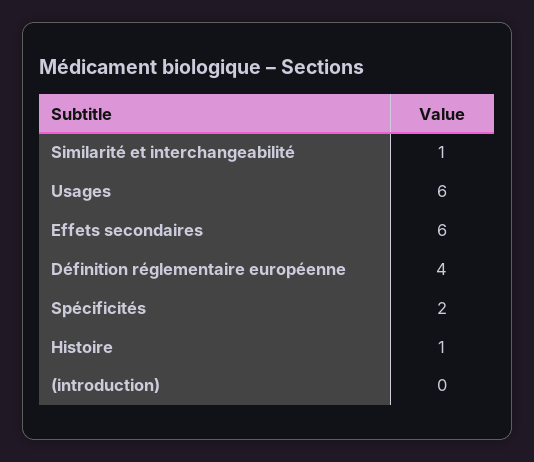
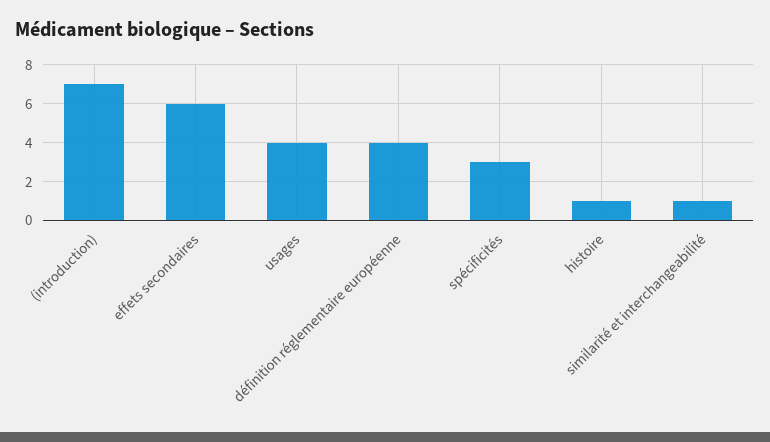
  {
    "Similarité et interchangeabilité": 1,
-   "Usages": 6,
+   "Usages": 4,
    "Effets secondaires": 6,
    "Définition réglementaire européenne": 4,
-   "Spécificités": 2,
+   "Spécificités": 3,
    "Histoire": 1,
-   "(introduction)": 0
+   "(introduction)": 7
  }

